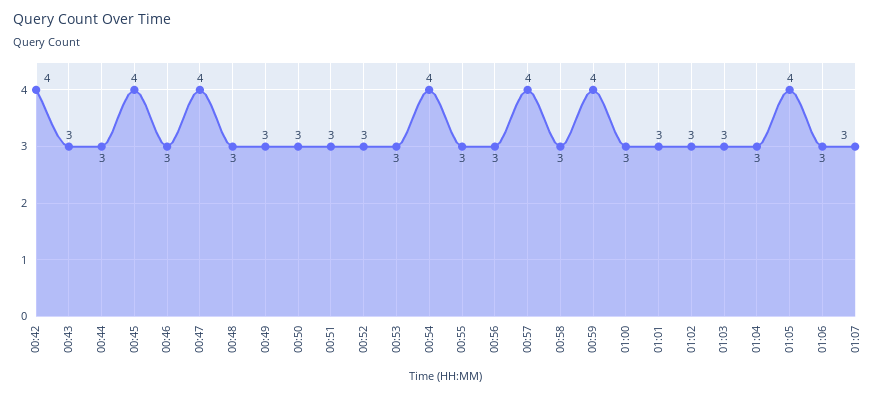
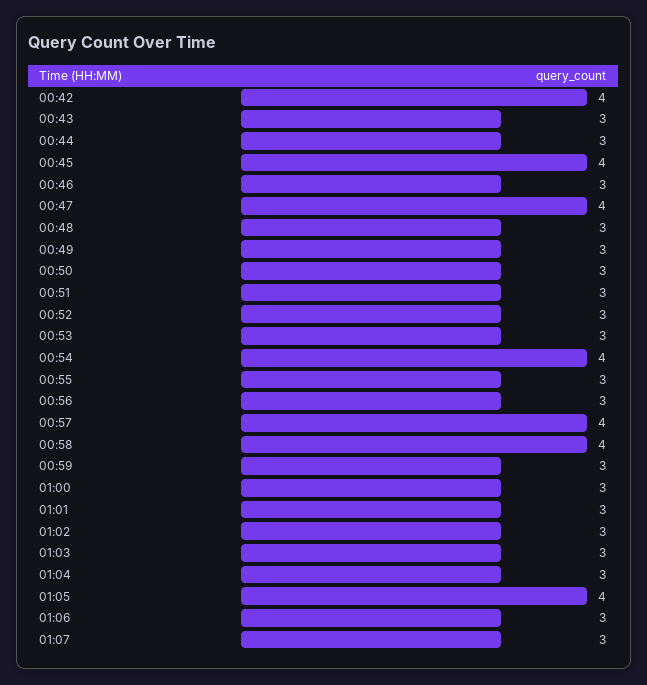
  {
    "00:42": 4,
    "00:43": 3,
    "00:44": 3,
    "00:45": 4,
    "00:46": 3,
    "00:47": 4,
    "00:48": 3,
    "00:49": 3,
    "00:50": 3,
    "00:51": 3,
    "00:52": 3,
    "00:53": 3,
    "00:54": 4,
    "00:55": 3,
    "00:56": 3,
    "00:57": 4,
-   "00:58": 3,
+   "00:58": 4,
-   "00:59": 4,
+   "00:59": 3,
    "01:00": 3,
    "01:01": 3,
    "01:02": 3,
    "01:03": 3,
    "01:04": 3,
    "01:05": 4,
    "01:06": 3,
    "01:07": 3
  }

